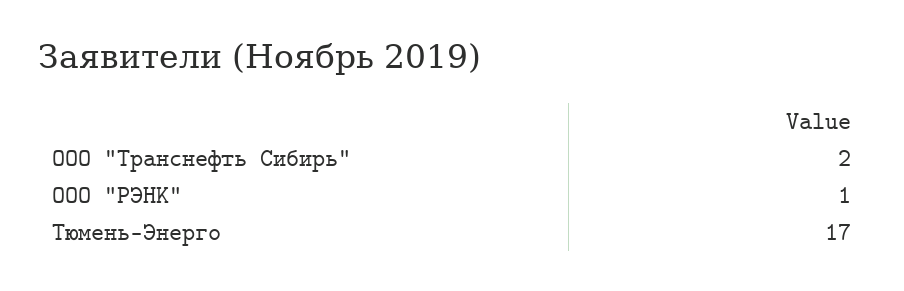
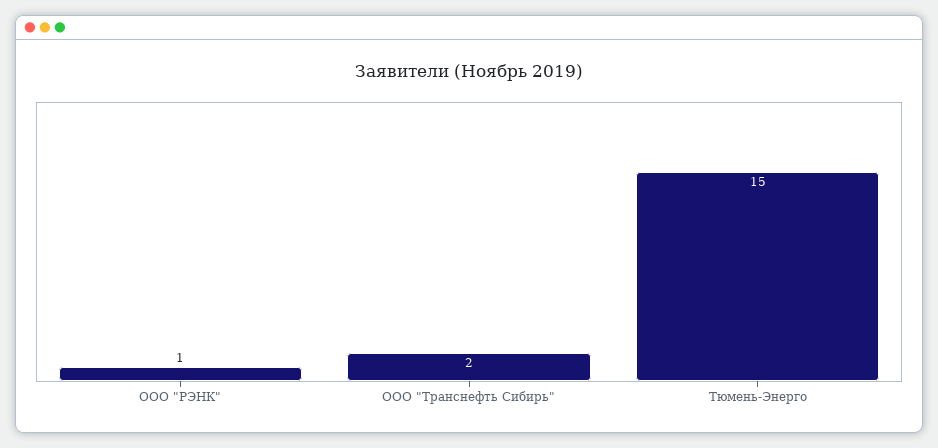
  {
    "ООО \"Транснефть Сибирь\"": 2,
    "ООО \"РЭНК\"": 1,
-   "Тюмень-Энерго": 17
+   "Тюмень-Энерго": 15
  }

